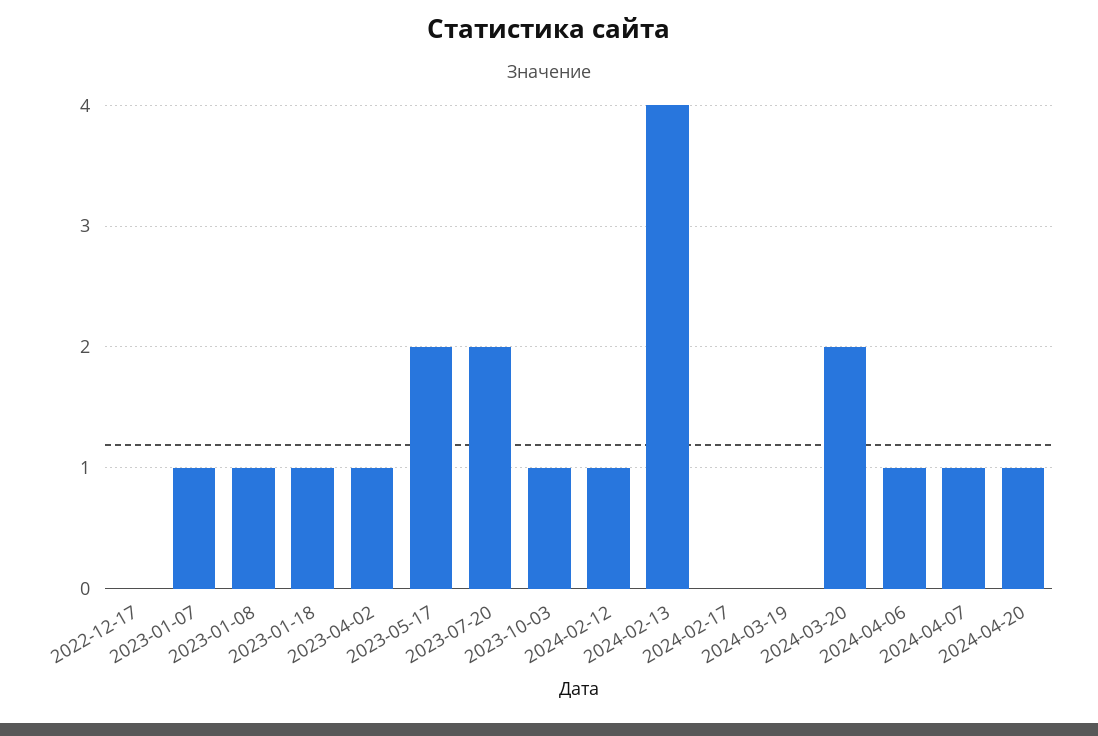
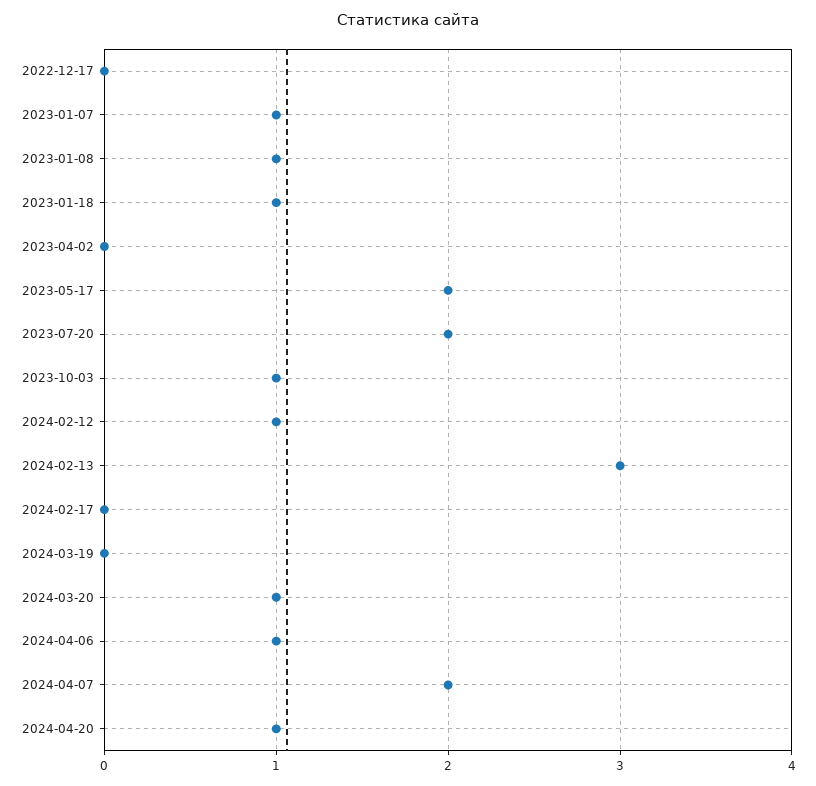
  {
    "2022-12-17": 0,
    "2023-01-07": 1,
    "2023-01-08": 1,
    "2023-01-18": 1,
-   "2023-04-02": 1,
+   "2023-04-02": 0,
    "2023-05-17": 2,
    "2023-07-20": 2,
    "2023-10-03": 1,
    "2024-02-12": 1,
-   "2024-02-13": 4,
+   "2024-02-13": 3,
    "2024-02-17": 0,
    "2024-03-19": 0,
-   "2024-03-20": 2,
+   "2024-03-20": 1,
    "2024-04-06": 1,
-   "2024-04-07": 1,
+   "2024-04-07": 2,
    "2024-04-20": 1
  }

